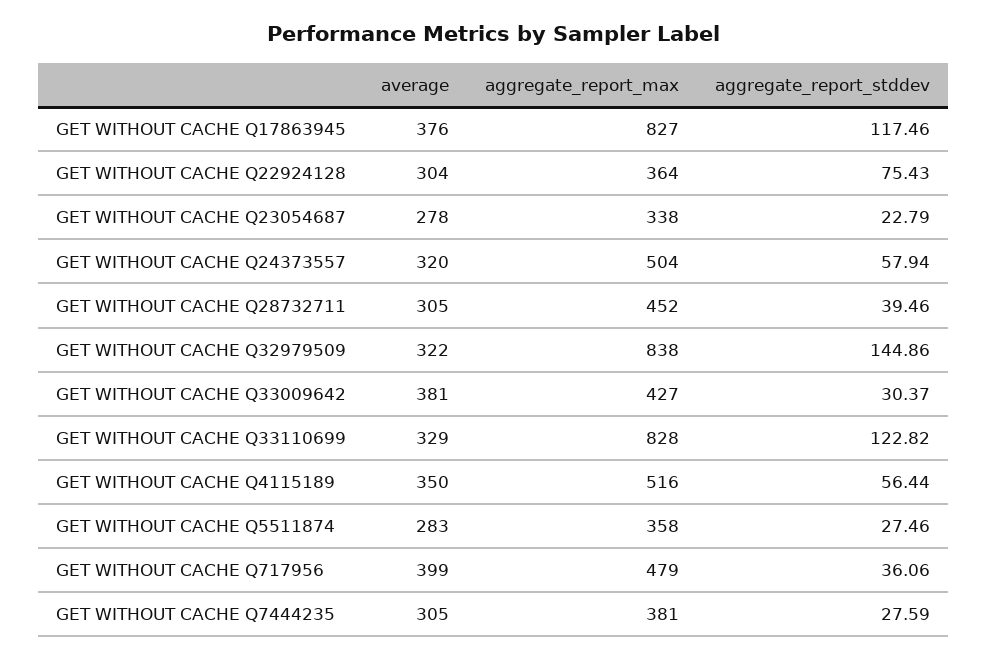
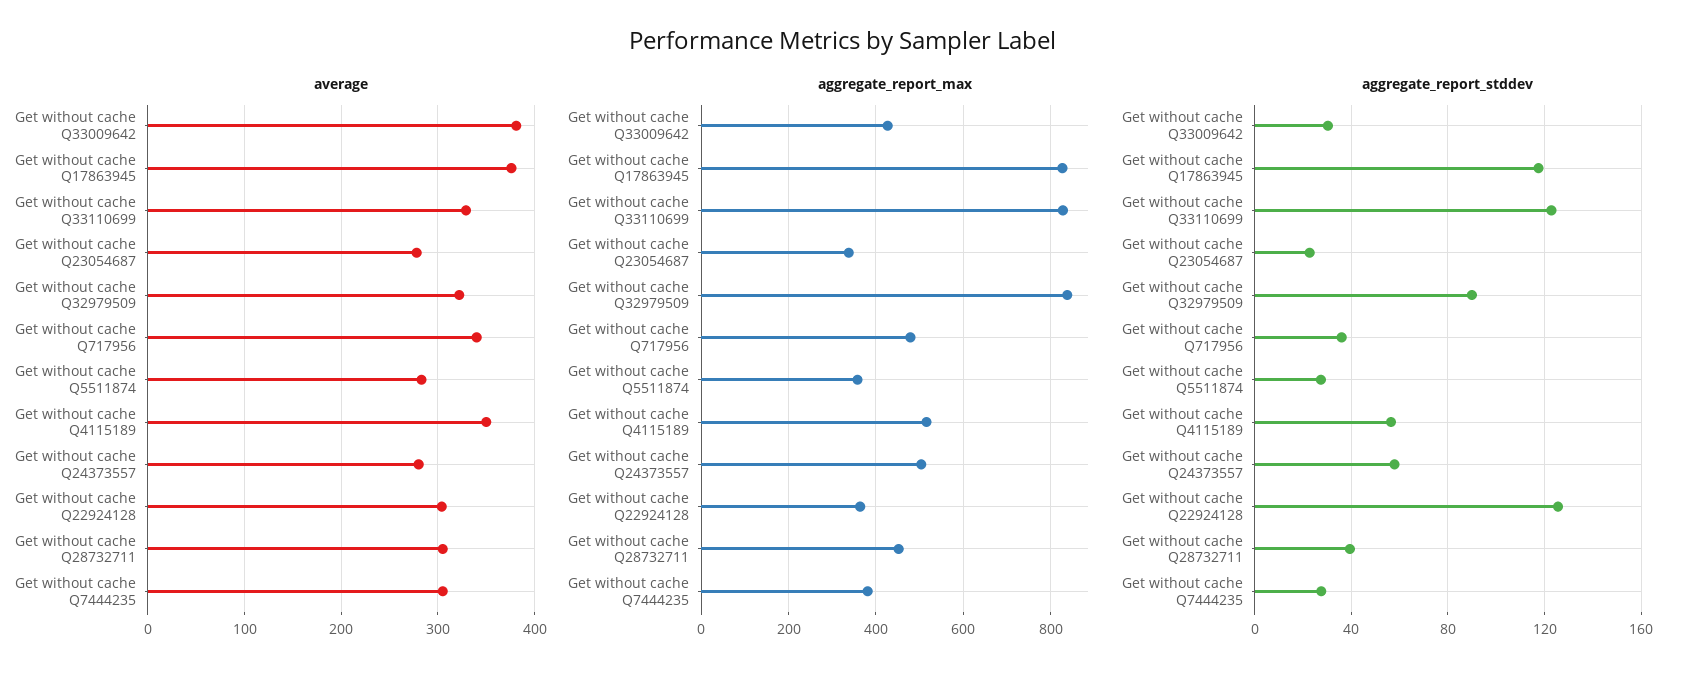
  {
    "average": {
      "GET WITHOUT CACHE Q17863945": 376,
      "GET WITHOUT CACHE Q22924128": 304,
      "GET WITHOUT CACHE Q23054687": 278,
-     "GET WITHOUT CACHE Q24373557": 320,
+     "GET WITHOUT CACHE Q24373557": 280,
      "GET WITHOUT CACHE Q28732711": 305,
      "GET WITHOUT CACHE Q32979509": 322,
      "GET WITHOUT CACHE Q33009642": 381,
      "GET WITHOUT CACHE Q33110699": 329,
      "GET WITHOUT CACHE Q4115189": 350,
      "GET WITHOUT CACHE Q5511874": 283,
-     "GET WITHOUT CACHE Q717956": 399,
+     "GET WITHOUT CACHE Q717956": 340,
      "GET WITHOUT CACHE Q7444235": 305
    },
    "aggregate_report_max": {
      "GET WITHOUT CACHE Q17863945": 827,
      "GET WITHOUT CACHE Q22924128": 364,
      "GET WITHOUT CACHE Q23054687": 338,
      "GET WITHOUT CACHE Q24373557": 504,
      "GET WITHOUT CACHE Q28732711": 452,
      "GET WITHOUT CACHE Q32979509": 838,
      "GET WITHOUT CACHE Q33009642": 427,
      "GET WITHOUT CACHE Q33110699": 828,
      "GET WITHOUT CACHE Q4115189": 516,
      "GET WITHOUT CACHE Q5511874": 358,
      "GET WITHOUT CACHE Q717956": 479,
      "GET WITHOUT CACHE Q7444235": 381
    },
    "aggregate_report_stddev": {
      "GET WITHOUT CACHE Q17863945": 117.46,
-     "GET WITHOUT CACHE Q22924128": 75.43,
+     "GET WITHOUT CACHE Q22924128": 125,
      "GET WITHOUT CACHE Q23054687": 22.79,
      "GET WITHOUT CACHE Q24373557": 57.94,
      "GET WITHOUT CACHE Q28732711": 39.46,
-     "GET WITHOUT CACHE Q32979509": 144.86,
+     "GET WITHOUT CACHE Q32979509": 90,
      "GET WITHOUT CACHE Q33009642": 30.37,
      "GET WITHOUT CACHE Q33110699": 122.82,
      "GET WITHOUT CACHE Q4115189": 56.44,
      "GET WITHOUT CACHE Q5511874": 27.46,
      "GET WITHOUT CACHE Q717956": 36.06,
      "GET WITHOUT CACHE Q7444235": 27.59
    }
  }

